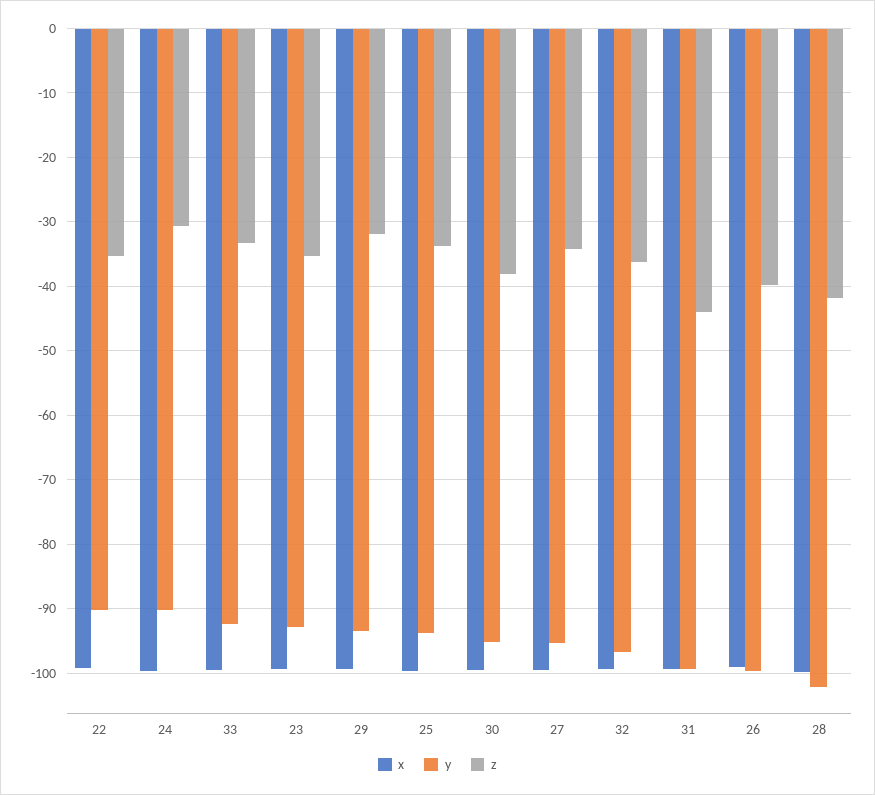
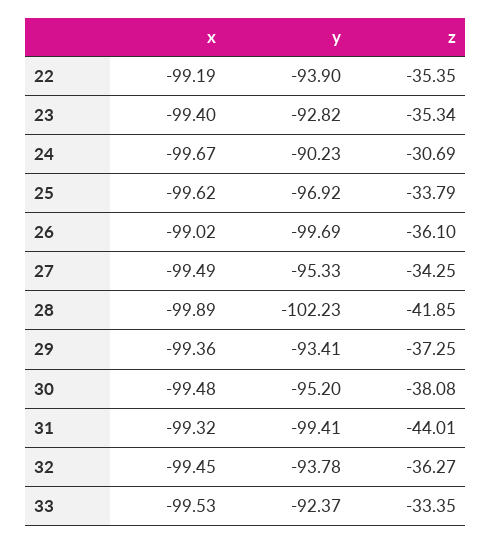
  {
    "x": {
      "22": -99.19,
      "24": -99.67,
      "33": -99.53,
      "23": -99.4,
      "29": -99.36,
      "25": -99.62,
      "30": -99.48,
      "27": -99.49,
      "32": -99.45,
      "31": -99.32,
      "26": -99.02,
      "28": -99.89
    },
    "y": {
-     "22": -90,
+     "22": -93.9,
      "24": -90.23,
      "33": -92.37,
      "23": -92.82,
      "29": -93.41,
-     "25": -94,
+     "25": -96.92,
      "30": -95.2,
      "27": -95.33,
-     "32": -97,
+     "32": -93.78,
      "31": -99.41,
      "26": -99.69,
      "28": -102.23
    },
    "z": {
      "22": -35.35,
      "24": -30.69,
      "33": -33.35,
      "23": -35.34,
-     "29": -32,
+     "29": -37.25,
      "25": -33.79,
      "30": -38.08,
      "27": -34.25,
      "32": -36.27,
      "31": -44.01,
-     "26": -40,
+     "26": -36.1,
      "28": -41.85
    }
  }

